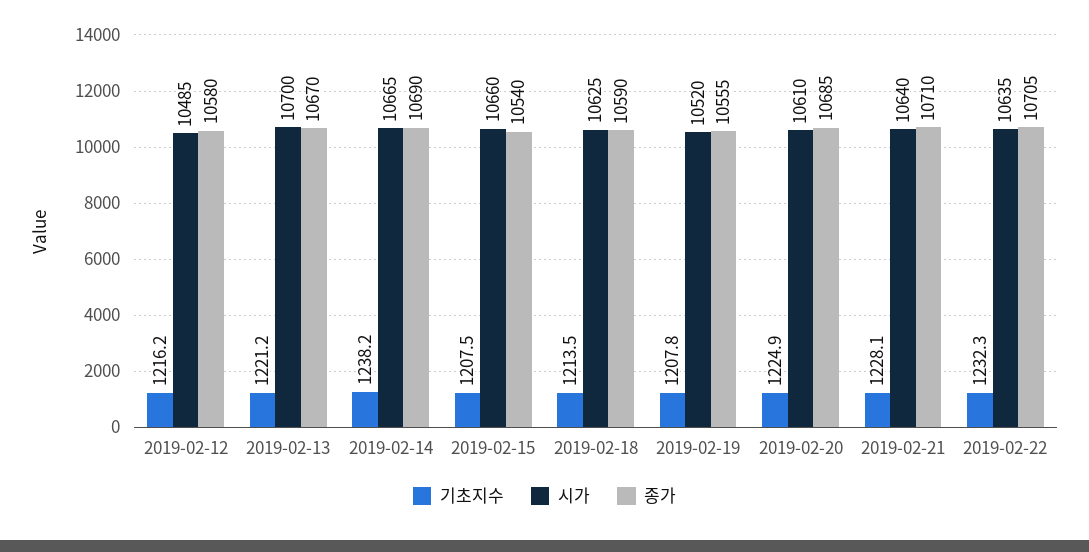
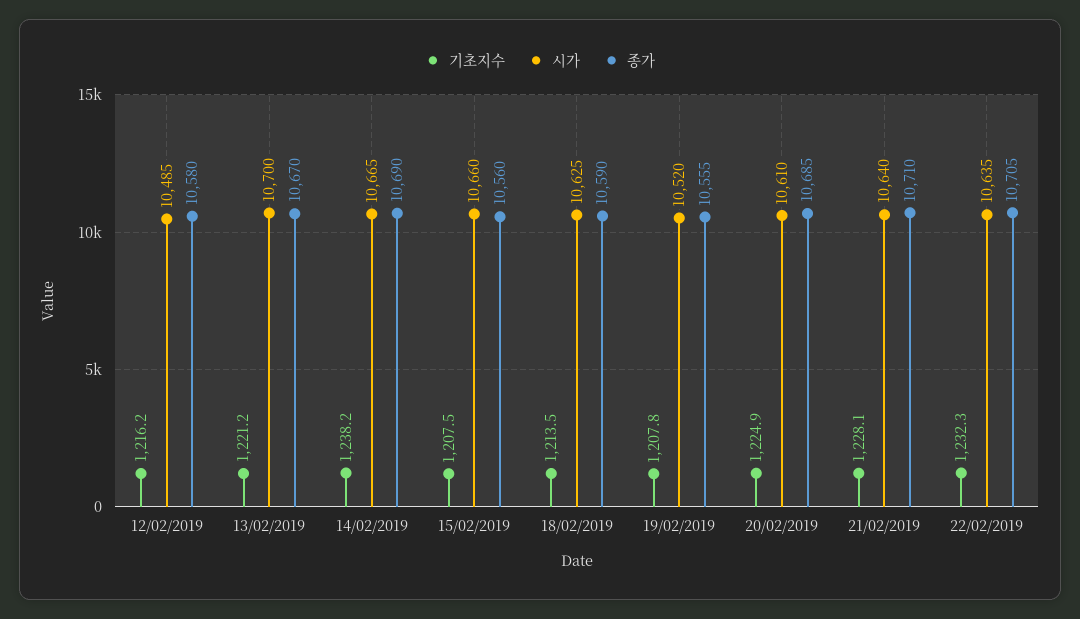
  {
    "기초지수": {
      "2019-02-12": 1216.2,
      "2019-02-13": 1221.2,
      "2019-02-14": 1238.2,
      "2019-02-15": 1207.5,
      "2019-02-18": 1213.5,
      "2019-02-19": 1207.8,
      "2019-02-20": 1224.9,
      "2019-02-21": 1228.1,
      "2019-02-22": 1232.3
    },
    "시가": {
      "2019-02-12": 10485,
      "2019-02-13": 10700,
      "2019-02-14": 10665,
      "2019-02-15": 10660,
      "2019-02-18": 10625,
      "2019-02-19": 10520,
      "2019-02-20": 10610,
      "2019-02-21": 10640,
      "2019-02-22": 10635
    },
    "종가": {
      "2019-02-12": 10580,
      "2019-02-13": 10670,
      "2019-02-14": 10690,
-     "2019-02-15": 10540,
+     "2019-02-15": 10560,
      "2019-02-18": 10590,
      "2019-02-19": 10555,
      "2019-02-20": 10685,
      "2019-02-21": 10710,
      "2019-02-22": 10705
    }
  }

